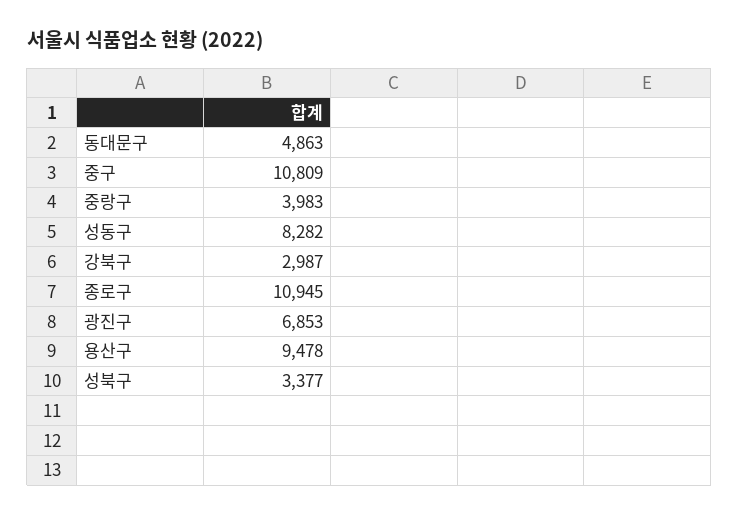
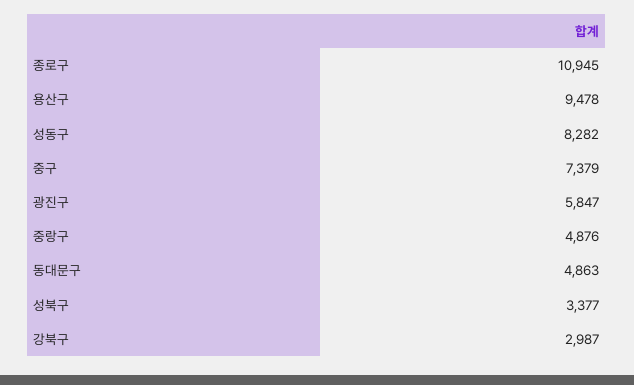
  {
    "동대문구": 4863,
-   "중구": 10809,
+   "중구": 7379,
-   "중랑구": 3983,
+   "중랑구": 4876,
    "성동구": 8282,
    "강북구": 2987,
    "종로구": 10945,
-   "광진구": 6853,
+   "광진구": 5847,
    "용산구": 9478,
    "성북구": 3377
  }

